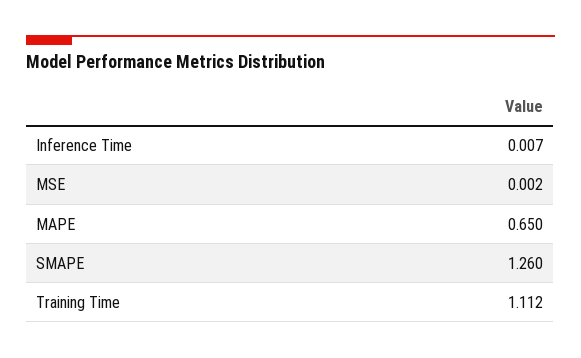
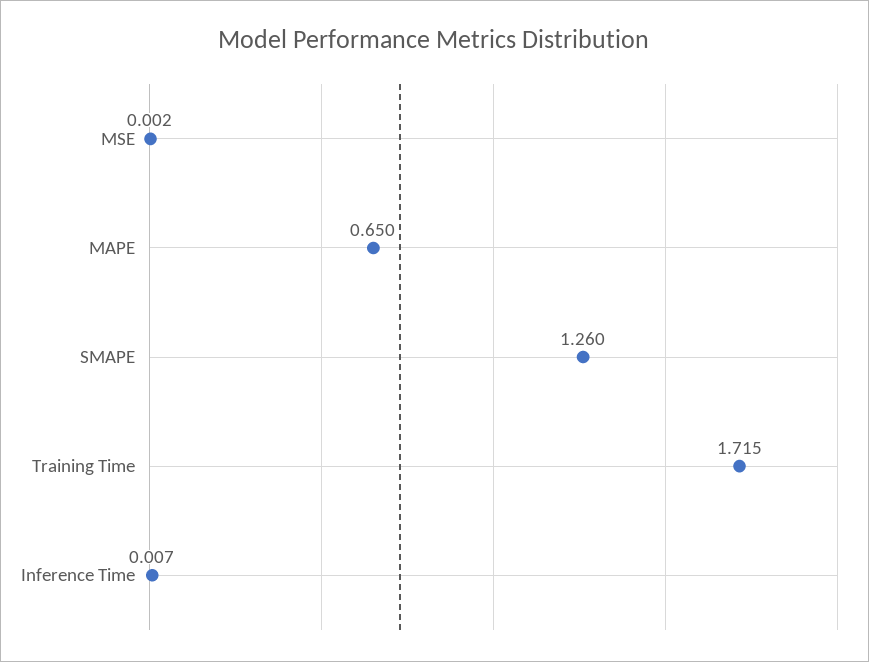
  {
    "Inference Time": 0.007,
    "MSE": 0.002,
    "MAPE": 0.65,
    "SMAPE": 1.26,
-   "Training Time": 1.112
+   "Training Time": 1.715
  }

